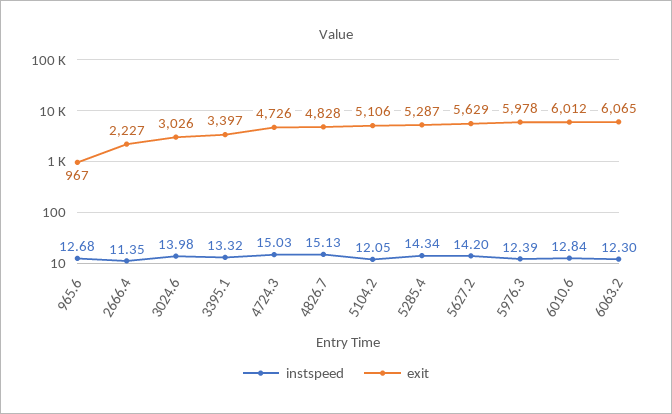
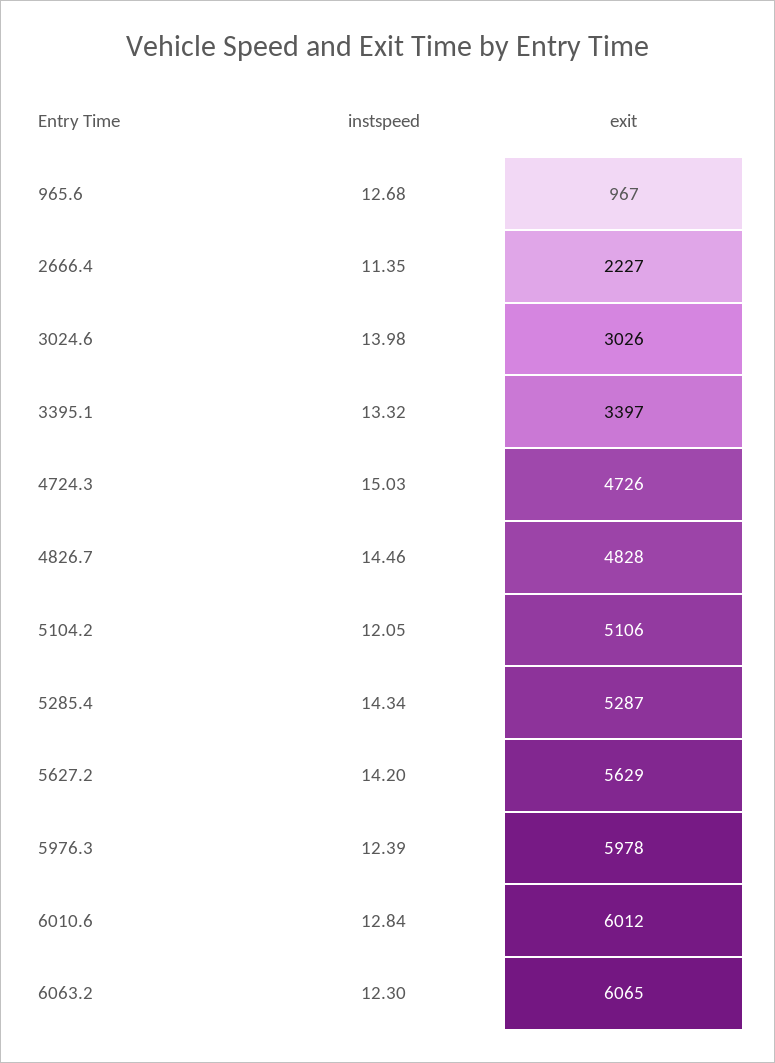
  {
    "instspeed": {
      "965.6": 12.68,
      "2666.4": 11.35,
      "3024.6": 13.98,
      "3395.1": 13.32,
      "4724.3": 15.03,
-     "4826.7": 15.13,
+     "4826.7": 14.46,
      "5104.2": 12.05,
      "5285.4": 14.34,
      "5627.2": 14.2,
      "5976.3": 12.39,
      "6010.6": 12.84,
      "6063.2": 12.3
    },
    "exit": {
      "965.6": 967,
      "2666.4": 2227,
      "3024.6": 3026,
      "3395.1": 3397,
      "4724.3": 4726,
      "4826.7": 4828,
      "5104.2": 5106,
      "5285.4": 5287,
      "5627.2": 5629,
      "5976.3": 5978,
      "6010.6": 6012,
      "6063.2": 6065
    }
  }

